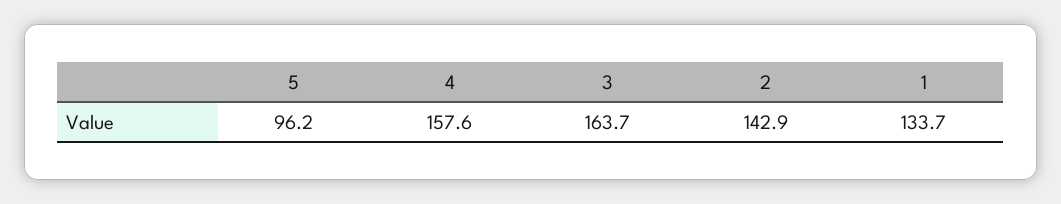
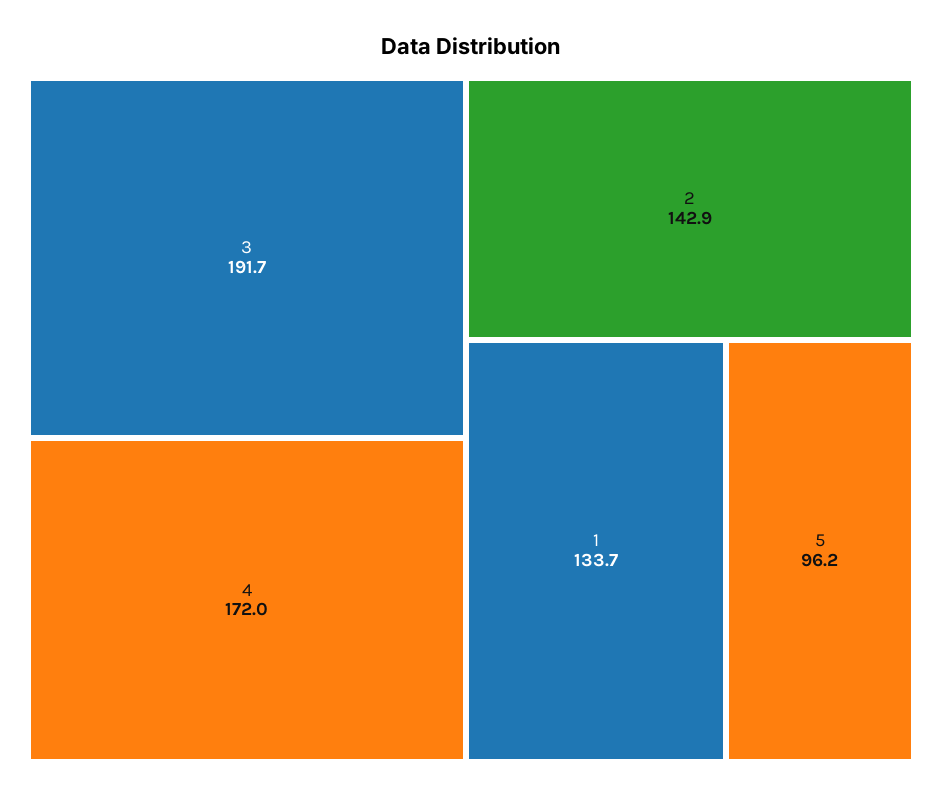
  {
    "5": 96.2,
-   "4": 157.6,
+   "4": 172,
-   "3": 163.7,
+   "3": 191.7,
    "2": 142.9,
    "1": 133.7
  }

